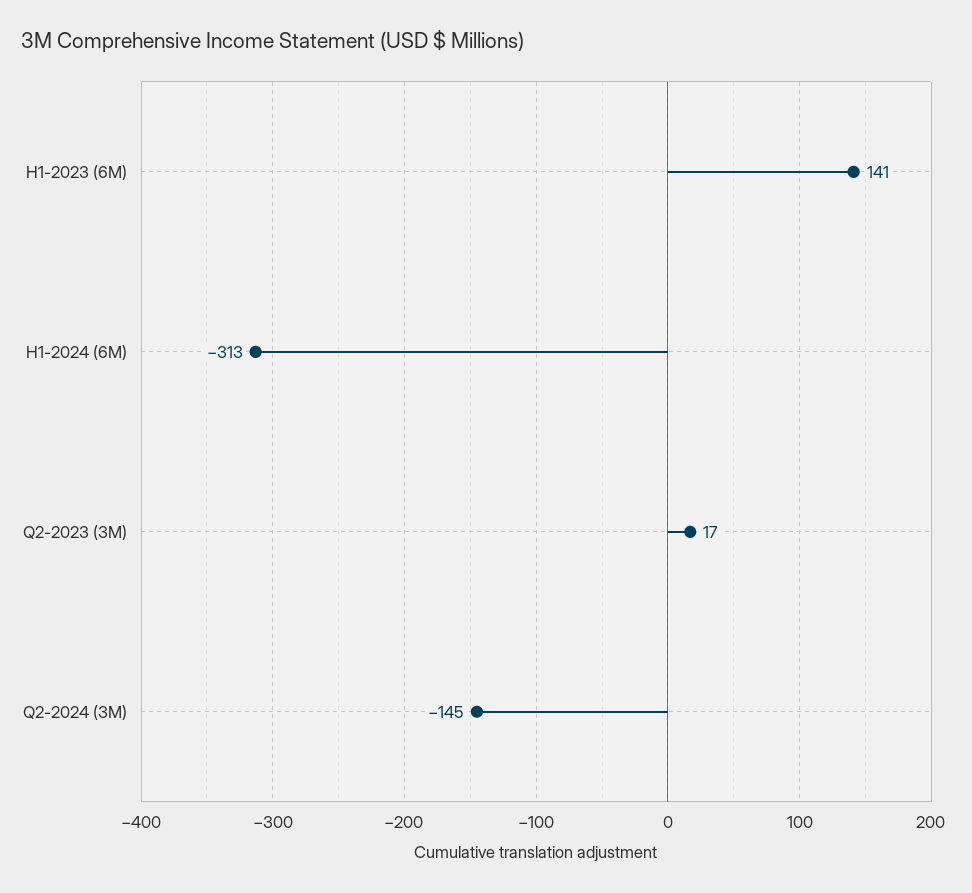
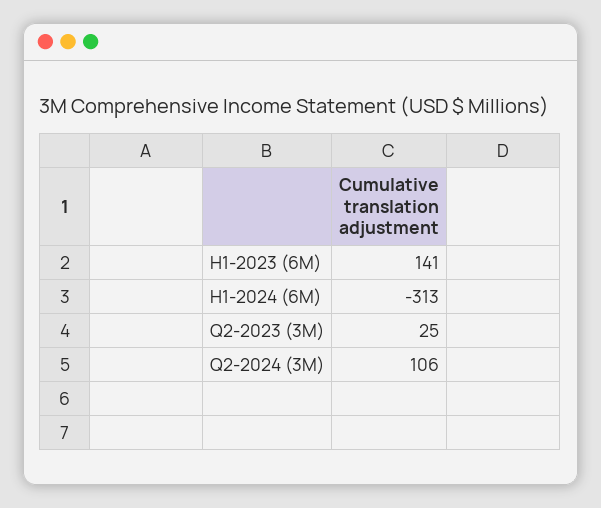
  {
    "H1-2023 (6M)": 141,
    "H1-2024 (6M)": -313,
-   "Q2-2023 (3M)": 17,
+   "Q2-2023 (3M)": 25,
-   "Q2-2024 (3M)": -145
+   "Q2-2024 (3M)": 106
  }

